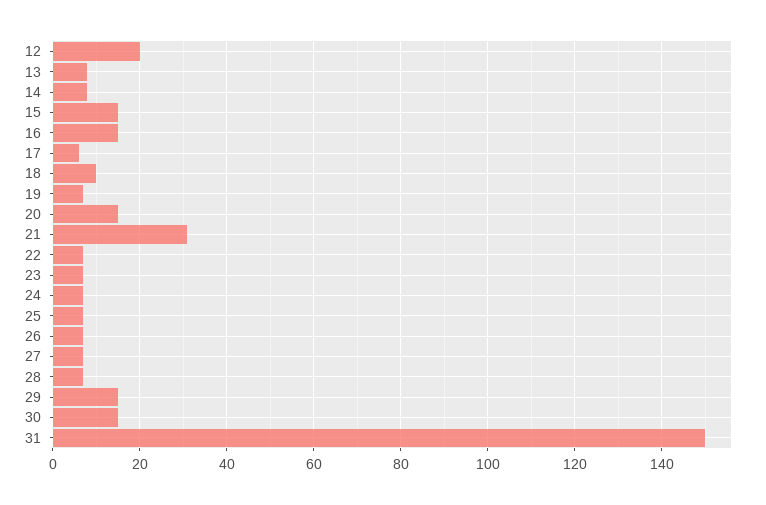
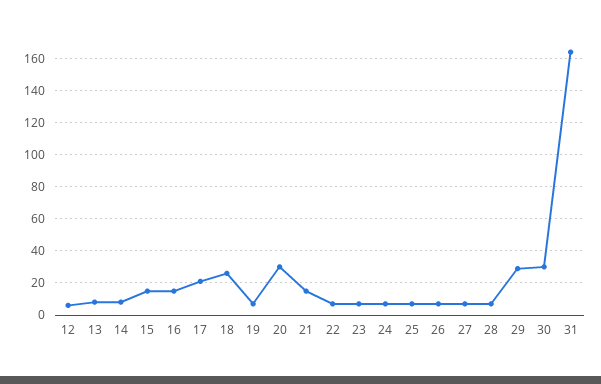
  {
-   "12": 20,
+   "12": 5,
    "13": 10,
    "14": 10,
    "15": 15,
    "16": 15,
-   "17": 5,
+   "17": 20,
-   "18": 10,
+   "18": 25,
    "19": 5,
-   "20": 15,
+   "20": 30,
-   "21": 30,
+   "21": 15,
    "22": 5,
    "23": 5,
    "24": 5,
    "25": 5,
    "26": 5,
    "27": 5,
    "28": 5,
-   "29": 15,
+   "29": 30,
-   "30": 15,
+   "30": 30,
-   "31": 150
+   "31": 165
  }

